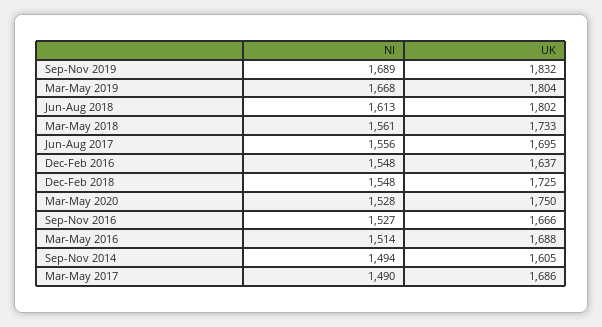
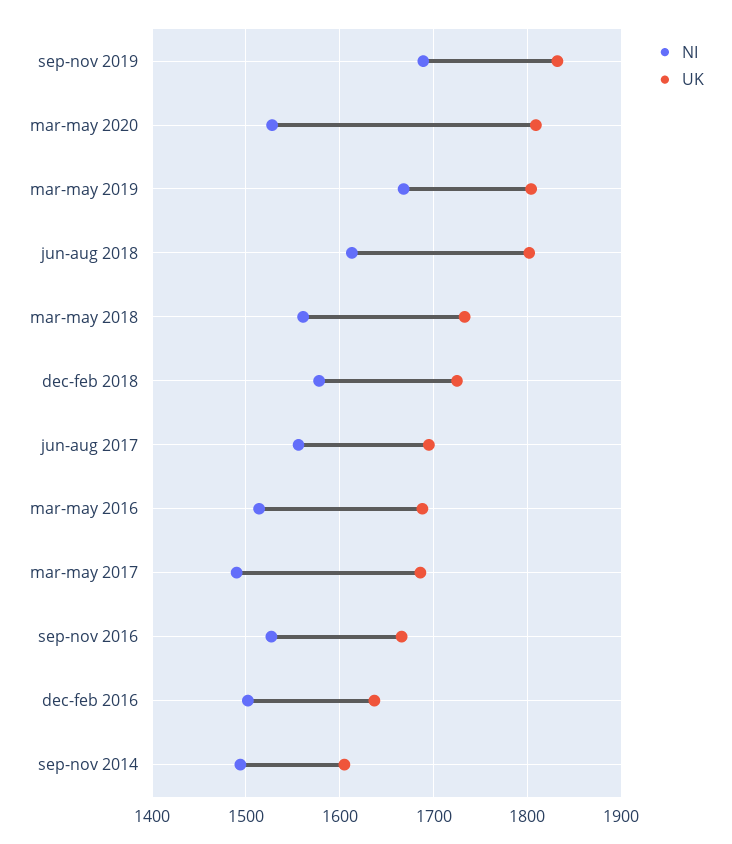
  {
    "NI": {
      "Sep-Nov 2019": 1689,
      "Mar-May 2019": 1668,
      "Jun-Aug 2018": 1613,
      "Mar-May 2018": 1561,
      "Jun-Aug 2017": 1556,
-     "Dec-Feb 2016": 1548,
+     "Dec-Feb 2016": 1500,
-     "Dec-Feb 2018": 1548,
+     "Dec-Feb 2018": 1580,
      "Mar-May 2020": 1528,
      "Sep-Nov 2016": 1527,
      "Mar-May 2016": 1514,
      "Sep-Nov 2014": 1494,
      "Mar-May 2017": 1490
    },
    "UK": {
      "Sep-Nov 2019": 1832,
      "Mar-May 2019": 1804,
      "Jun-Aug 2018": 1802,
      "Mar-May 2018": 1733,
      "Jun-Aug 2017": 1695,
      "Dec-Feb 2016": 1637,
      "Dec-Feb 2018": 1725,
-     "Mar-May 2020": 1750,
+     "Mar-May 2020": 1810,
      "Sep-Nov 2016": 1666,
      "Mar-May 2016": 1688,
      "Sep-Nov 2014": 1605,
      "Mar-May 2017": 1686
    }
  }

